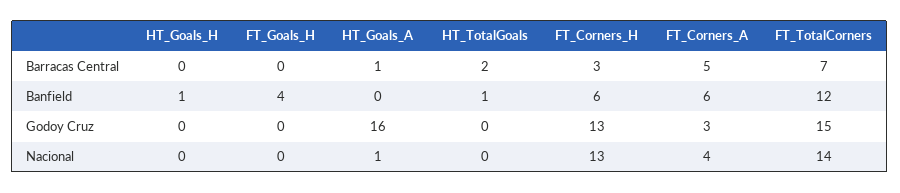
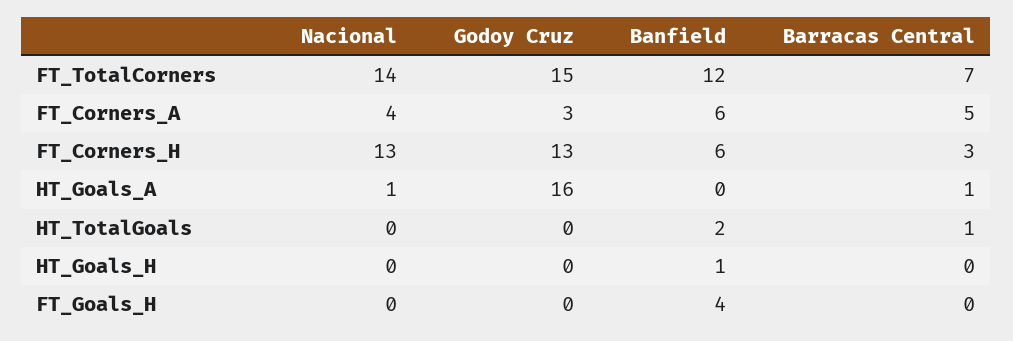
  {
    "HT_Goals_H": {
      "Barracas Central": 0,
      "Banfield": 1,
      "Godoy Cruz": 0,
      "Nacional": 0
    },
    "FT_Goals_H": {
      "Barracas Central": 0,
      "Banfield": 4,
      "Godoy Cruz": 0,
      "Nacional": 0
    },
    "HT_Goals_A": {
      "Barracas Central": 1,
      "Banfield": 0,
      "Godoy Cruz": 16,
      "Nacional": 1
    },
    "HT_TotalGoals": {
-     "Barracas Central": 2,
+     "Barracas Central": 1,
-     "Banfield": 1,
+     "Banfield": 2,
      "Godoy Cruz": 0,
      "Nacional": 0
    },
    "FT_Corners_H": {
      "Barracas Central": 3,
      "Banfield": 6,
      "Godoy Cruz": 13,
      "Nacional": 13
    },
    "FT_Corners_A": {
      "Barracas Central": 5,
      "Banfield": 6,
      "Godoy Cruz": 3,
      "Nacional": 4
    },
    "FT_TotalCorners": {
      "Barracas Central": 7,
      "Banfield": 12,
      "Godoy Cruz": 15,
      "Nacional": 14
    }
  }

